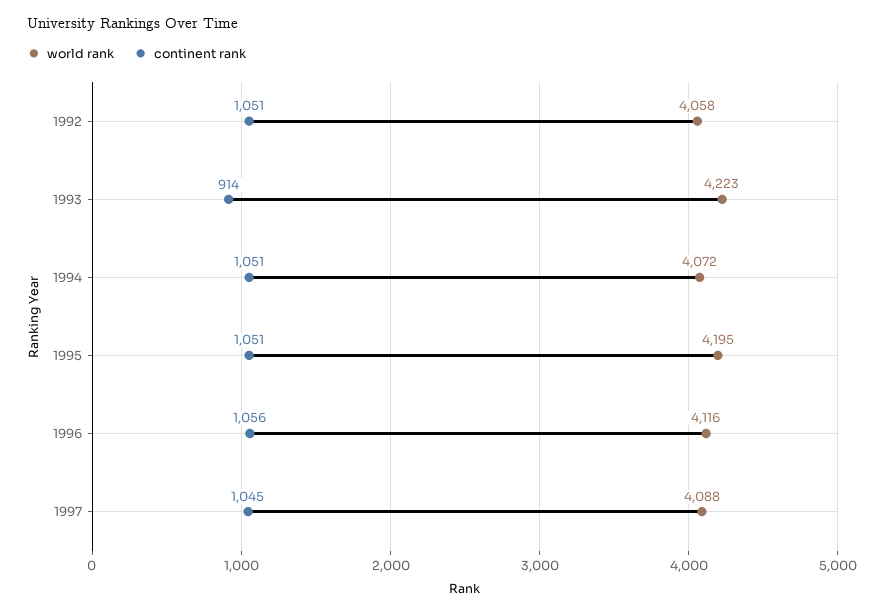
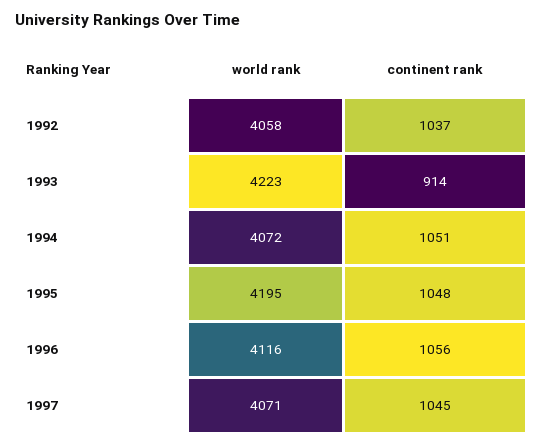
  {
    "world rank": {
      "1992": 4058,
      "1993": 4223,
      "1994": 4072,
      "1995": 4195,
      "1996": 4116,
-     "1997": 4088
+     "1997": 4071
    },
    "continent rank": {
-     "1992": 1051,
+     "1992": 1037,
      "1993": 914,
      "1994": 1051,
-     "1995": 1051,
+     "1995": 1048,
      "1996": 1056,
      "1997": 1045
    }
  }

